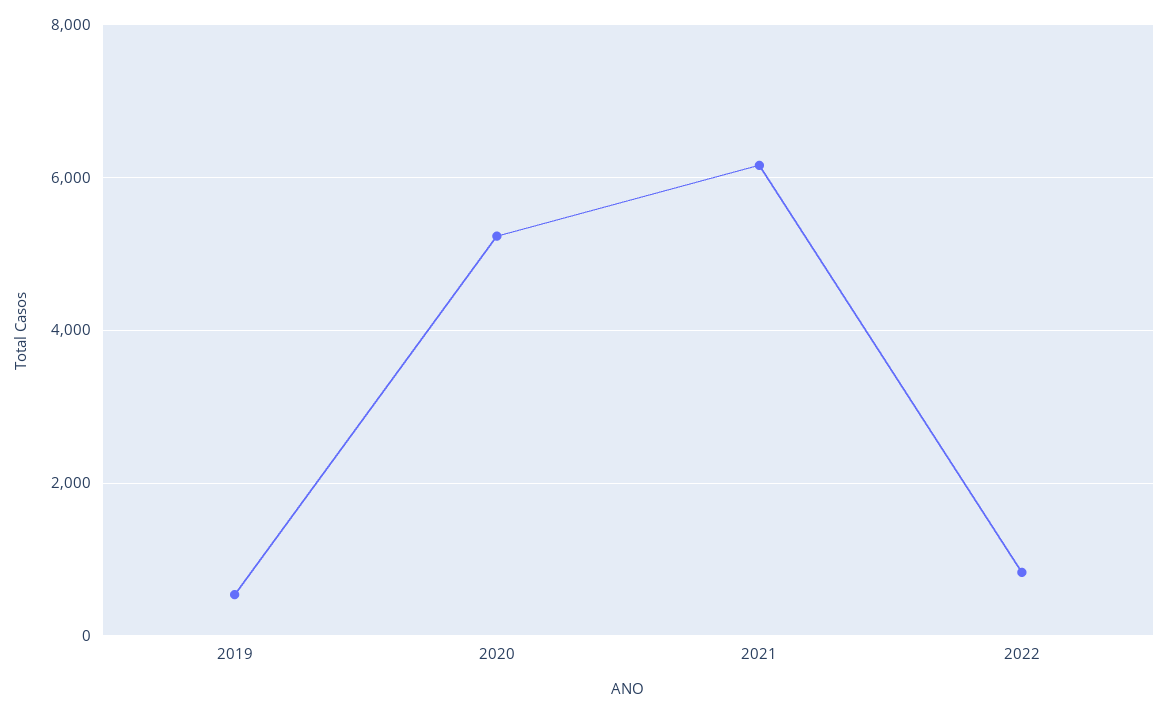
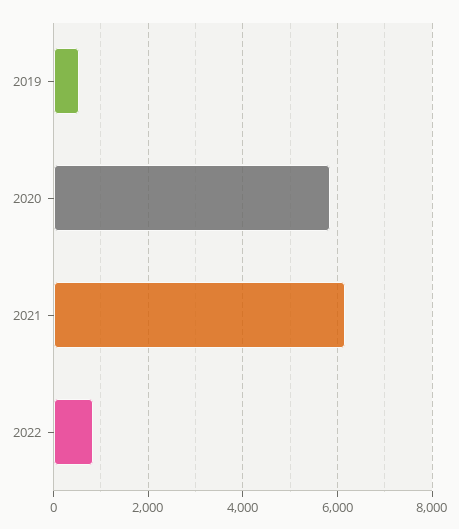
  {
    "2019": 600,
-   "2020": 5200,
+   "2020": 5800,
    "2021": 6200,
    "2022": 800
  }

